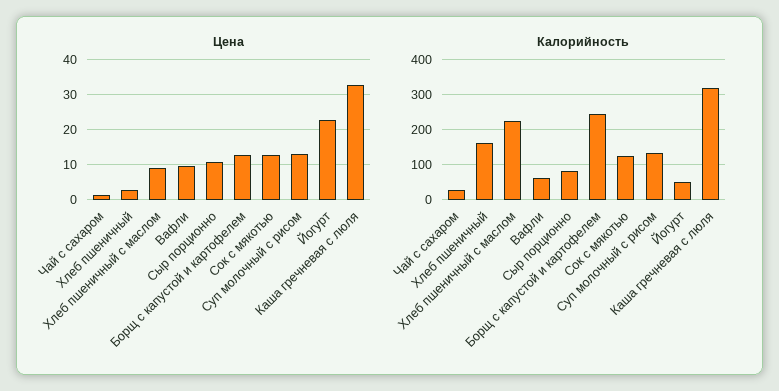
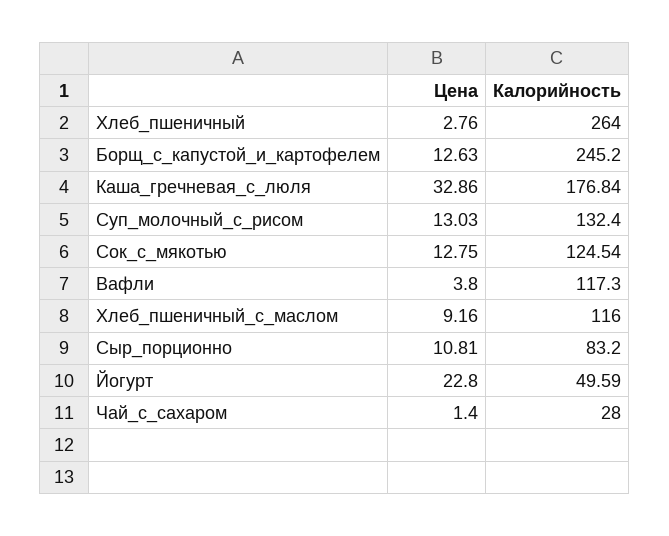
  {
    "Цена": {
      "Чай с сахаром": 1.4,
      "Хлеб пшеничный": 2.76,
      "Хлеб пшеничный с маслом": 9.16,
-     "Вафли": 10,
+     "Вафли": 3.8,
      "Сыр порционно": 10.81,
      "Борщ с капустой и картофелем": 12.63,
      "Сок с мякотью": 12.75,
      "Суп молочный с рисом": 13.03,
      "Йогурт": 22.8,
      "Каша гречневая с люля": 32.86
    },
    "Калорийность": {
      "Чай с сахаром": 28,
-     "Хлеб пшеничный": 160,
+     "Хлеб пшеничный": 264,
-     "Хлеб пшеничный с маслом": 220,
+     "Хлеб пшеничный с маслом": 116,
-     "Вафли": 60,
+     "Вафли": 117.3,
      "Сыр порционно": 83.2,
      "Борщ с капустой и картофелем": 245.2,
      "Сок с мякотью": 124.54,
      "Суп молочный с рисом": 132.4,
      "Йогурт": 49.59,
-     "Каша гречневая с люля": 320
+     "Каша гречневая с люля": 176.84
    }
  }

